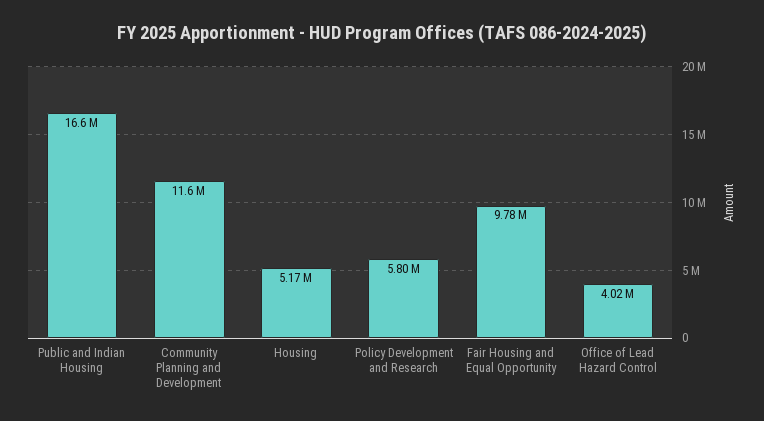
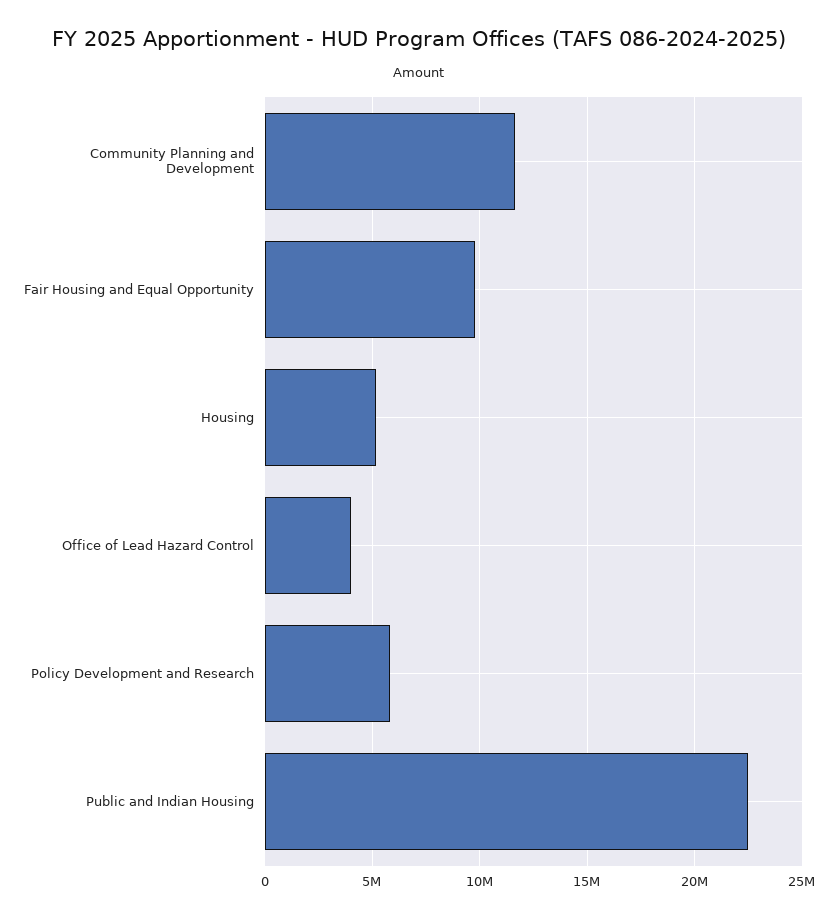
  {
-   "Public and Indian Housing": 16600000,
+   "Public and Indian Housing": 22500000,
    "Community Planning and Development": 11600000,
    "Housing": 5170000,
    "Policy Development and Research": 5800000,
    "Fair Housing and Equal Opportunity": 9780000,
    "Office of Lead Hazard Control": 4020000
  }

